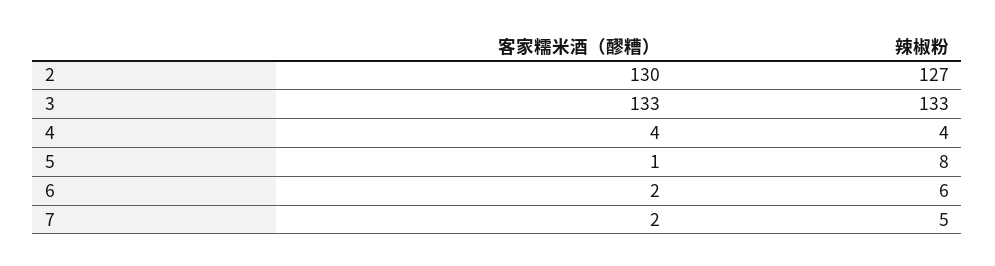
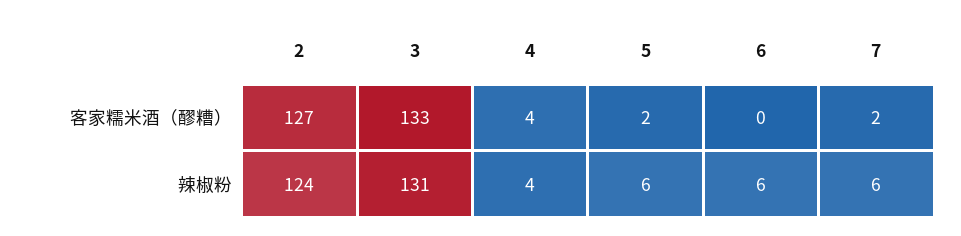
  {
    "客家糯米酒（醪糟）": {
-     "2": 130,
+     "2": 127,
      "3": 133,
      "4": 4,
-     "5": 1,
+     "5": 2,
-     "6": 2,
+     "6": 0,
      "7": 2
    },
    "辣椒粉": {
-     "2": 127,
+     "2": 124,
-     "3": 133,
+     "3": 131,
      "4": 4,
-     "5": 8,
+     "5": 6,
      "6": 6,
-     "7": 5
+     "7": 6
    }
  }

